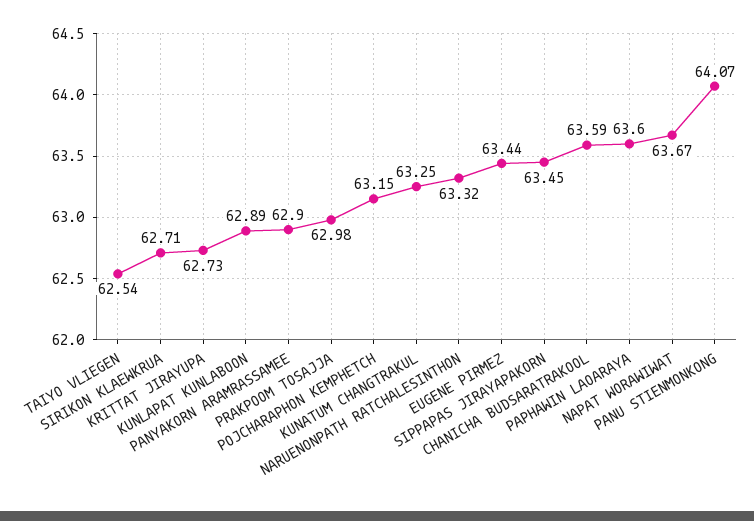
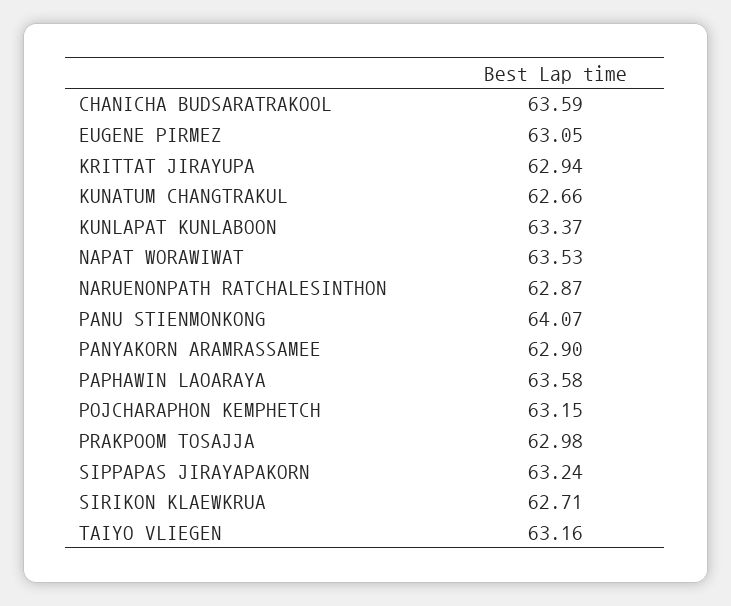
  {
-   "TAIYO VLIEGEN": 62.54,
+   "TAIYO VLIEGEN": 63.16,
    "SIRIKON KLAEWKRUA": 62.71,
-   "KRITTAT JIRAYUPA": 62.73,
+   "KRITTAT JIRAYUPA": 62.94,
-   "KUNLAPAT KUNLABOON": 62.89,
+   "KUNLAPAT KUNLABOON": 63.37,
    "PANYAKORN ARAMRASSAMEE": 62.9,
    "PRAKPOOM TOSAJJA": 62.98,
    "POJCHARAPHON KEMPHETCH": 63.15,
-   "KUNATUM CHANGTRAKUL": 63.25,
+   "KUNATUM CHANGTRAKUL": 62.66,
-   "NARUENONPATH RATCHALESINTHON": 63.32,
+   "NARUENONPATH RATCHALESINTHON": 62.87,
-   "EUGENE PIRMEZ": 63.44,
+   "EUGENE PIRMEZ": 63.05,
-   "SIPPAPAS JIRAYAPAKORN": 63.45,
+   "SIPPAPAS JIRAYAPAKORN": 63.24,
    "CHANICHA BUDSARATRAKOOL": 63.59,
-   "PAPHAWIN LAOARAYA": 63.6,
+   "PAPHAWIN LAOARAYA": 63.58,
-   "NAPAT WORAWIWAT": 63.67,
+   "NAPAT WORAWIWAT": 63.53,
    "PANU STIENMONKONG": 64.07
  }

